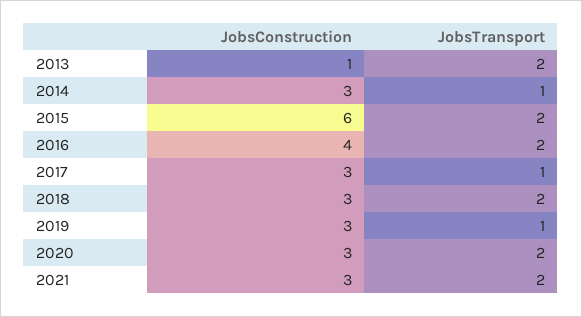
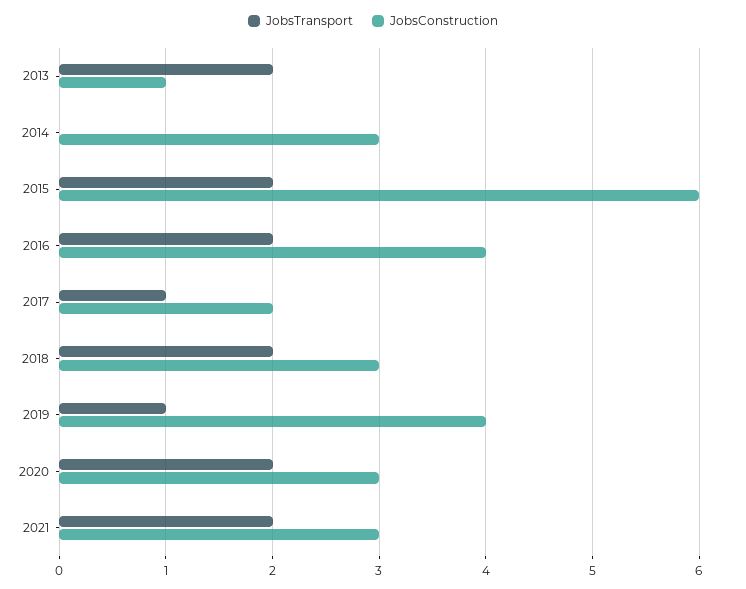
  {
    "JobsConstruction": {
      "2013": 1,
      "2014": 3,
      "2015": 6,
      "2016": 4,
-     "2017": 3,
+     "2017": 2,
      "2018": 3,
-     "2019": 3,
+     "2019": 4,
      "2020": 3,
      "2021": 3
    },
    "JobsTransport": {
      "2013": 2,
-     "2014": 1,
+     "2014": 0,
      "2015": 2,
      "2016": 2,
      "2017": 1,
      "2018": 2,
      "2019": 1,
      "2020": 2,
      "2021": 2
    }
  }

